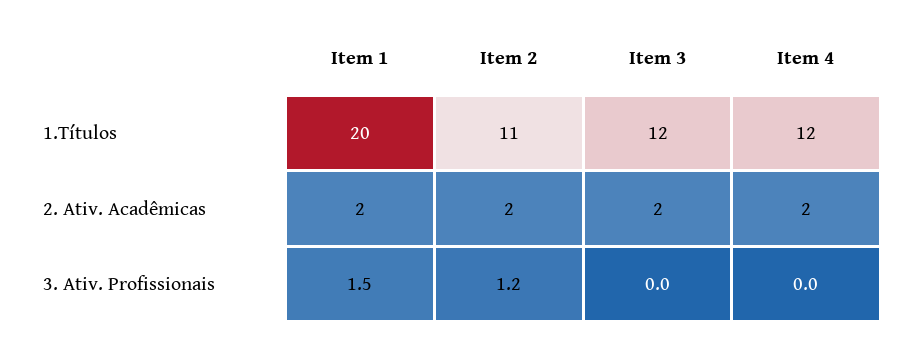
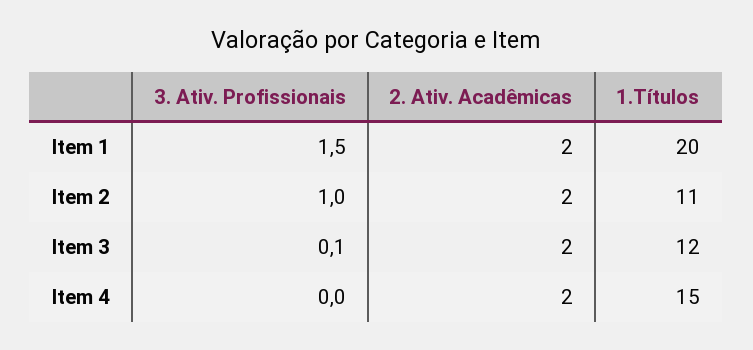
  {
    "Item 1": {
      "1.Títulos": 20,
      "2. Ativ. Acadêmicas": 2,
      "3. Ativ. Profissionais": 1.5
    },
    "Item 2": {
      "1.Títulos": 11,
      "2. Ativ. Acadêmicas": 2,
-     "3. Ativ. Profissionais": 1.2
+     "3. Ativ. Profissionais": 1
    },
    "Item 3": {
      "1.Títulos": 12,
      "2. Ativ. Acadêmicas": 2,
-     "3. Ativ. Profissionais": 0
+     "3. Ativ. Profissionais": 0.1
    },
    "Item 4": {
-     "1.Títulos": 12,
+     "1.Títulos": 15,
      "2. Ativ. Acadêmicas": 2,
      "3. Ativ. Profissionais": 0
    }
  }

